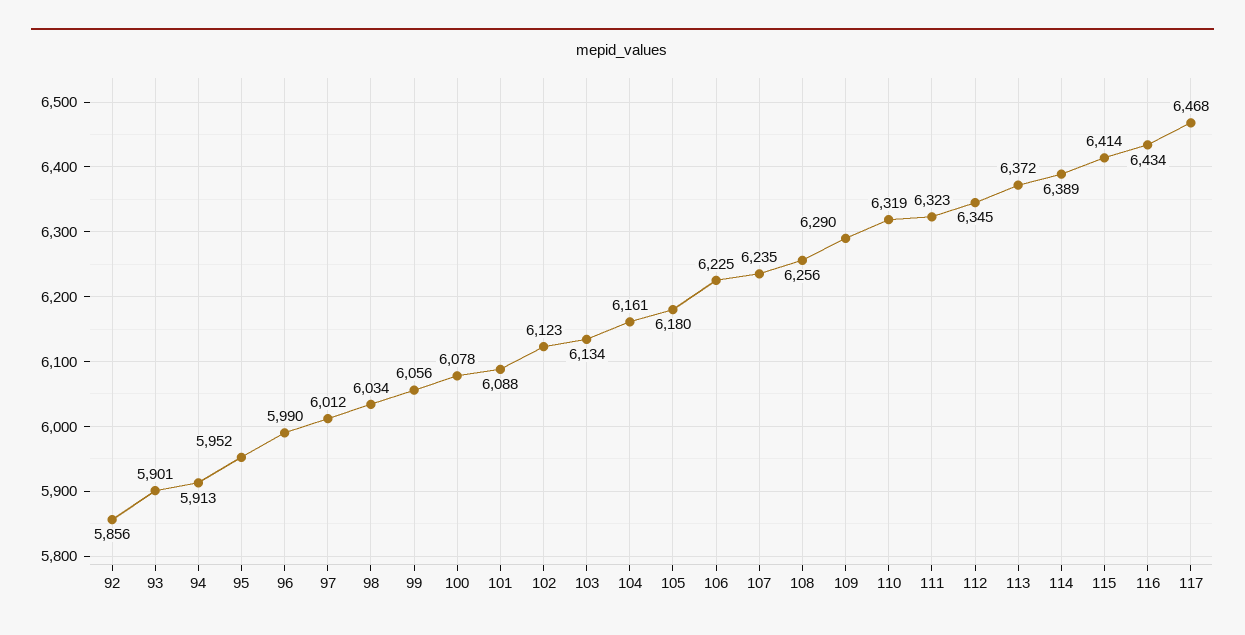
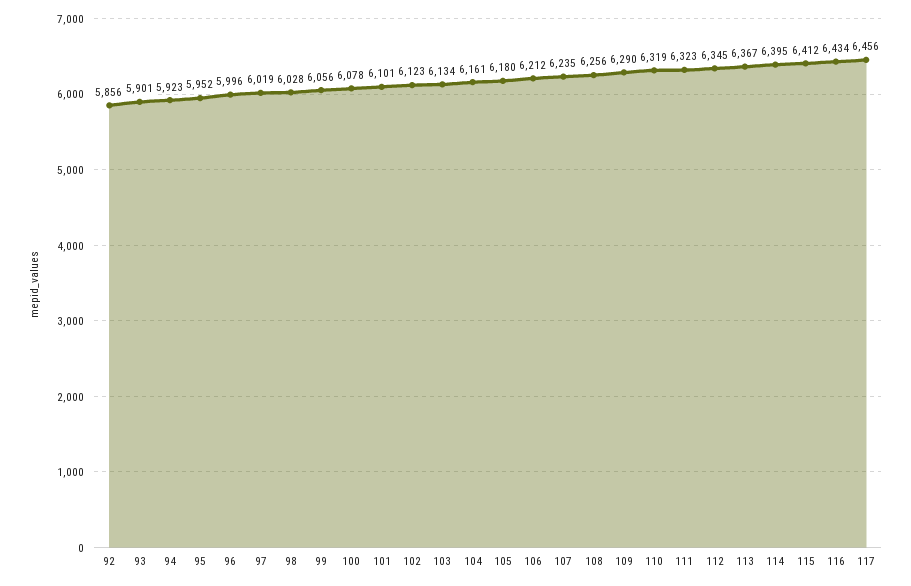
  {
    "92": 5856,
    "93": 5901,
-   "94": 5913,
+   "94": 5923,
    "95": 5952,
-   "96": 5990,
+   "96": 5996,
-   "97": 6012,
+   "97": 6019,
-   "98": 6034,
+   "98": 6028,
    "99": 6056,
    "100": 6078,
-   "101": 6088,
+   "101": 6101,
    "102": 6123,
    "103": 6134,
    "104": 6161,
    "105": 6180,
-   "106": 6225,
+   "106": 6212,
    "107": 6235,
    "108": 6256,
    "109": 6290,
    "110": 6319,
    "111": 6323,
    "112": 6345,
-   "113": 6372,
+   "113": 6367,
-   "114": 6389,
+   "114": 6395,
-   "115": 6414,
+   "115": 6412,
    "116": 6434,
-   "117": 6468
+   "117": 6456
  }

